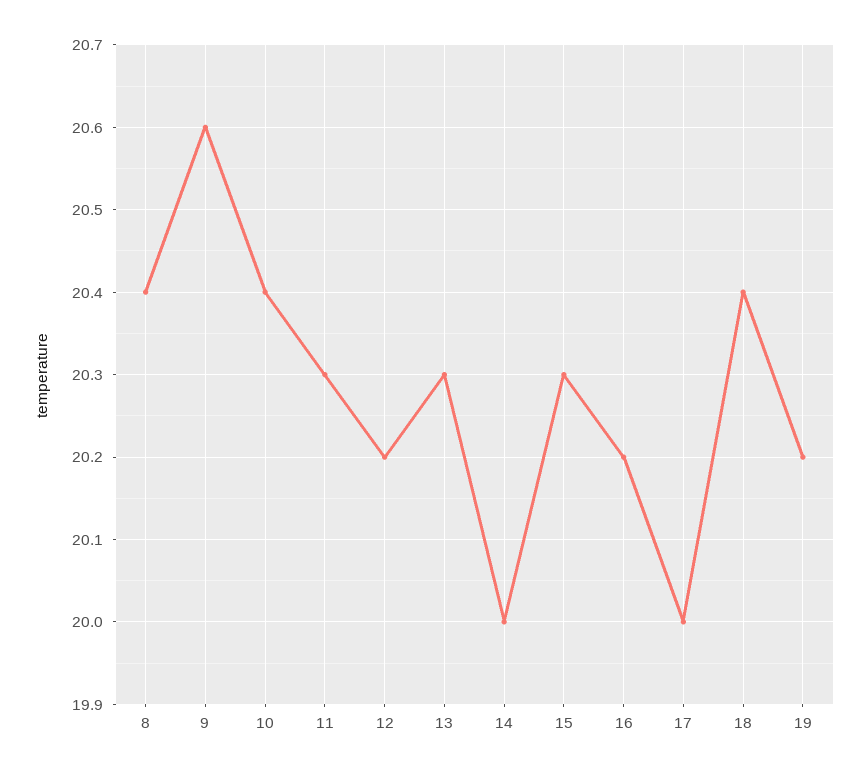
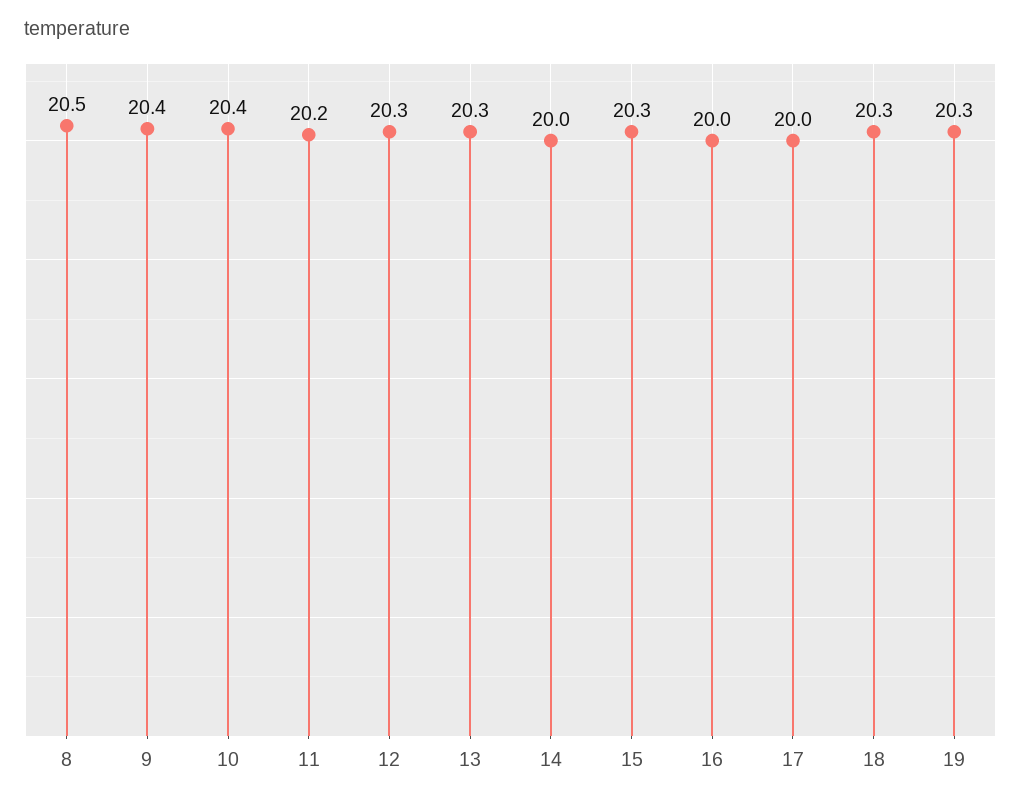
  {
-   "8": 20.4,
+   "8": 20.5,
-   "9": 20.6,
+   "9": 20.4,
    "10": 20.4,
-   "11": 20.3,
+   "11": 20.2,
-   "12": 20.2,
+   "12": 20.3,
    "13": 20.3,
    "14": 20,
    "15": 20.3,
-   "16": 20.2,
+   "16": 20,
    "17": 20,
-   "18": 20.4,
+   "18": 20.3,
-   "19": 20.2
+   "19": 20.3
  }

